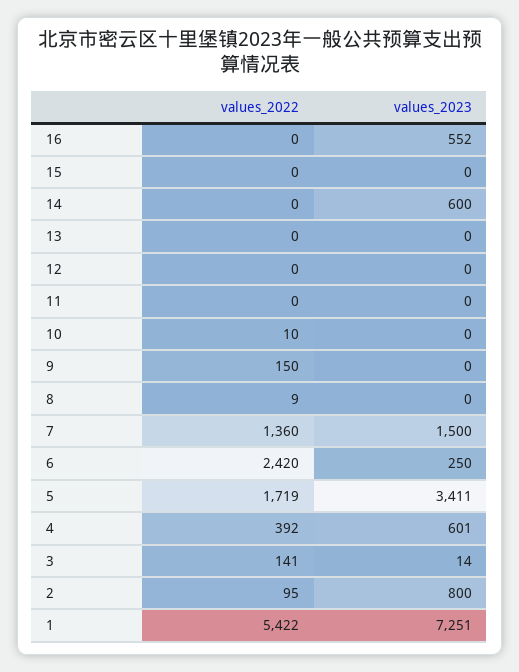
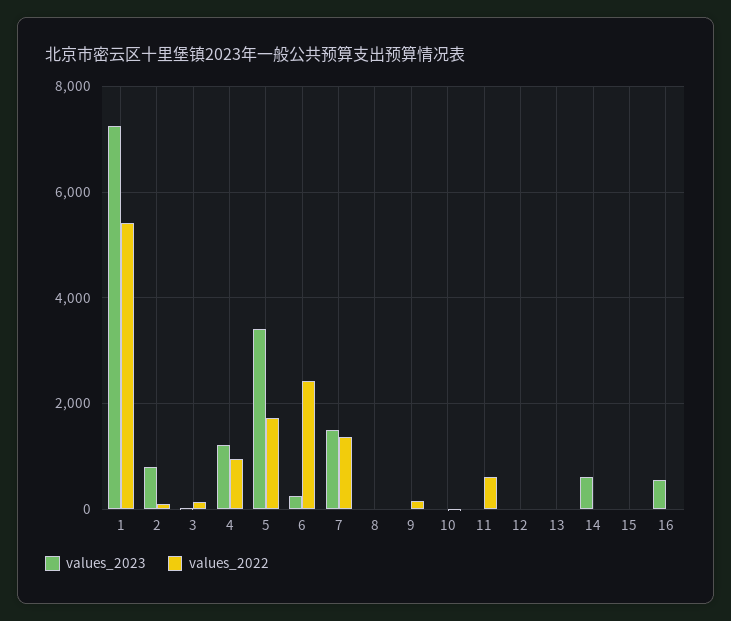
  {
    "values_2022": {
      "16": 0,
      "15": 0,
      "14": 0,
      "13": 0,
      "12": 0,
-     "11": 0,
+     "11": 600,
      "10": 10,
      "9": 150,
      "8": 9,
      "7": 1360,
      "6": 2420,
      "5": 1719,
-     "4": 392,
+     "4": 1000,
      "3": 141,
      "2": 95,
      "1": 5422
    },
    "values_2023": {
      "16": 552,
      "15": 0,
      "14": 600,
      "13": 0,
      "12": 0,
      "11": 0,
      "10": 0,
      "9": 0,
      "8": 0,
      "7": 1500,
      "6": 250,
      "5": 3411,
-     "4": 601,
+     "4": 1200,
      "3": 14,
      "2": 800,
      "1": 7251
    }
  }

